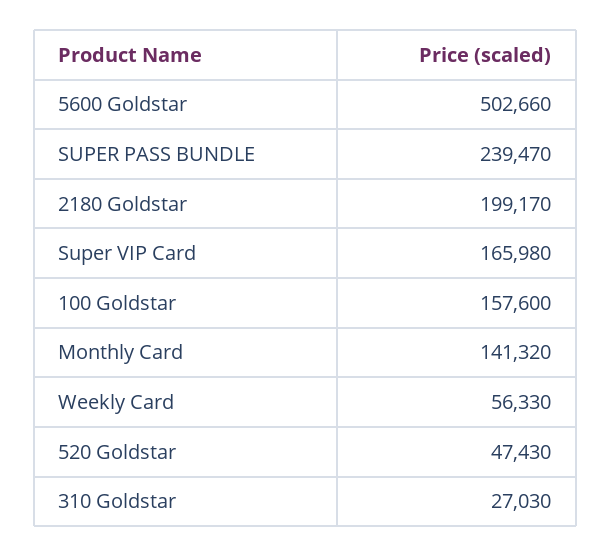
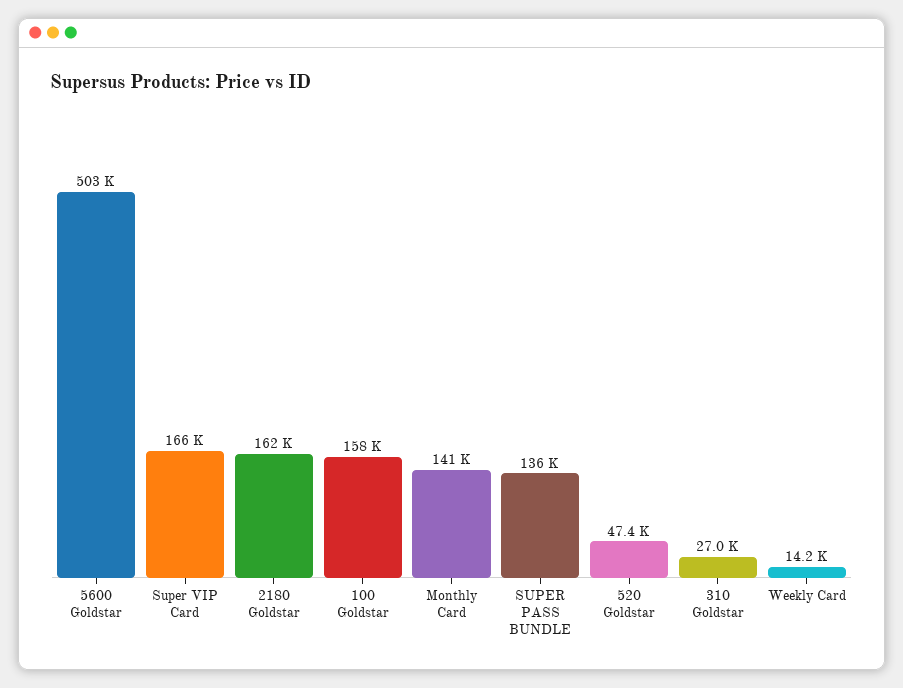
  {
    "5600 Goldstar": 502660,
-   "SUPER PASS BUNDLE": 239470,
+   "SUPER PASS BUNDLE": 136000,
-   "2180 Goldstar": 199170,
+   "2180 Goldstar": 162000,
    "Super VIP Card": 165980,
    "100 Goldstar": 157600,
    "Monthly Card": 141320,
-   "Weekly Card": 56330,
+   "Weekly Card": 14200,
    "520 Goldstar": 47430,
    "310 Goldstar": 27030
  }

